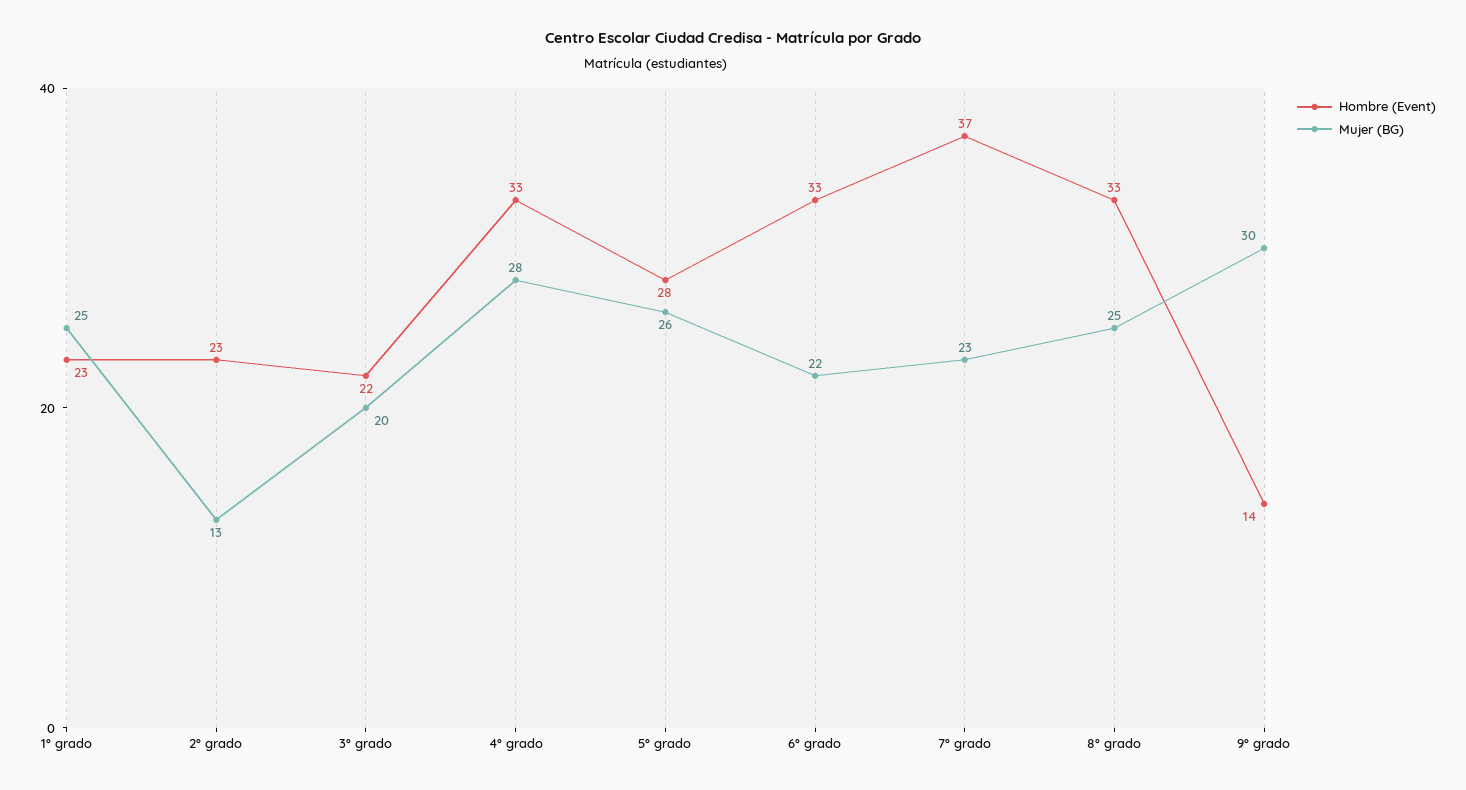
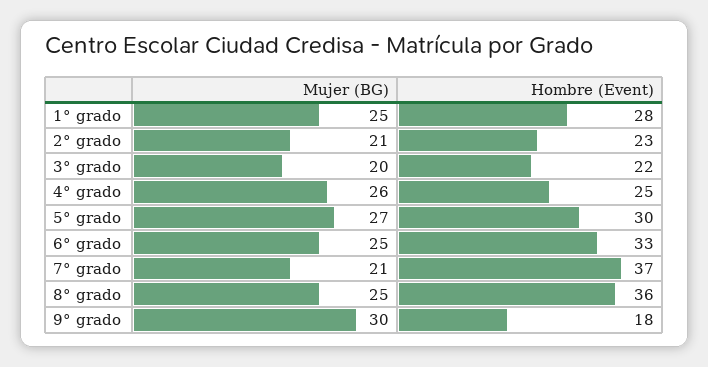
  {
    "Hombre (Event)": {
-     "1° grado": 23,
+     "1° grado": 28,
      "2° grado": 23,
      "3° grado": 22,
-     "4° grado": 33,
+     "4° grado": 25,
-     "5° grado": 28,
+     "5° grado": 30,
      "6° grado": 33,
      "7° grado": 37,
-     "8° grado": 33,
+     "8° grado": 36,
-     "9° grado": 14
+     "9° grado": 18
    },
    "Mujer (BG)": {
      "1° grado": 25,
-     "2° grado": 13,
+     "2° grado": 21,
      "3° grado": 20,
-     "4° grado": 28,
+     "4° grado": 26,
-     "5° grado": 26,
+     "5° grado": 27,
-     "6° grado": 22,
+     "6° grado": 25,
-     "7° grado": 23,
+     "7° grado": 21,
      "8° grado": 25,
      "9° grado": 30
    }
  }

